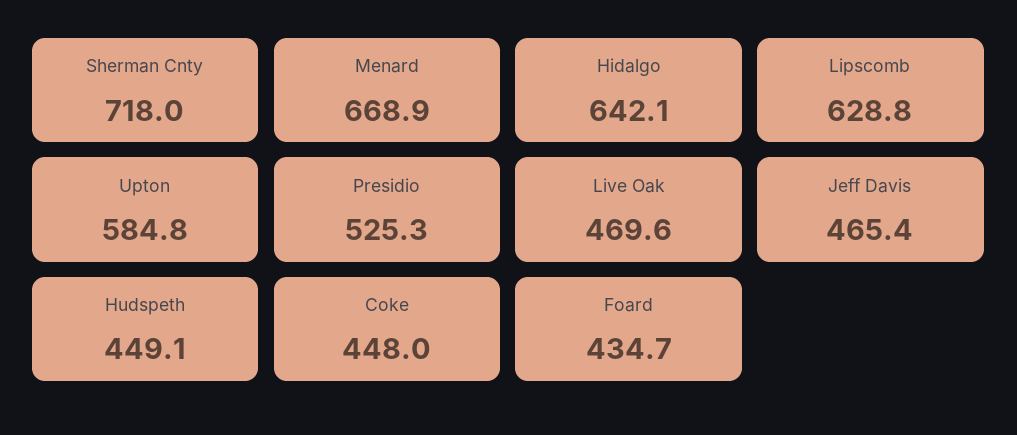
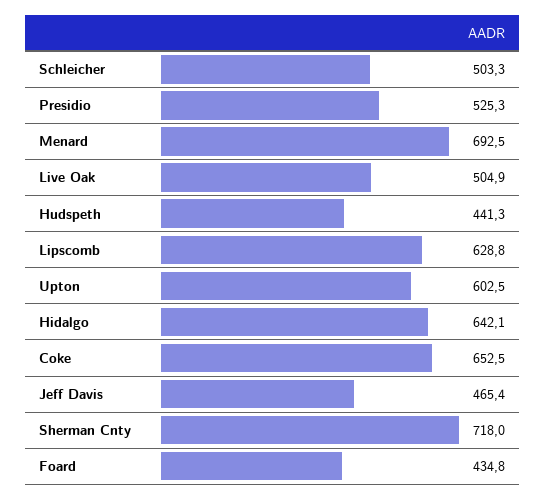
  {
    "Sherman Cnty": 718,
-   "Menard": 668.9,
+   "Menard": 692.5,
    "Hidalgo": 642.1,
    "Lipscomb": 628.8,
-   "Upton": 584.8,
+   "Upton": 602.5,
    "Presidio": 525.3,
-   "Live Oak": 469.6,
+   "Live Oak": 504.9,
    "Jeff Davis": 465.4,
-   "Hudspeth": 449.1,
+   "Hudspeth": 441.3,
-   "Coke": 448,
+   "Coke": 652.5,
-   "Foard": 434.7
+   "Foard": 434.8,
+   "Schleicher": 503.3
  }

